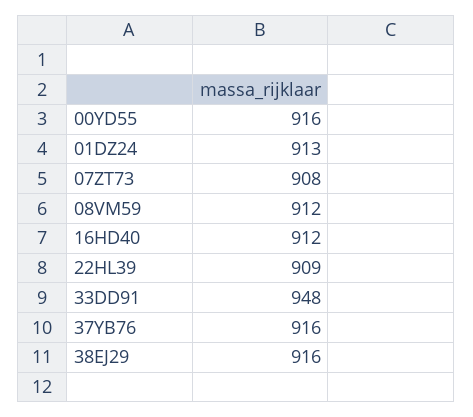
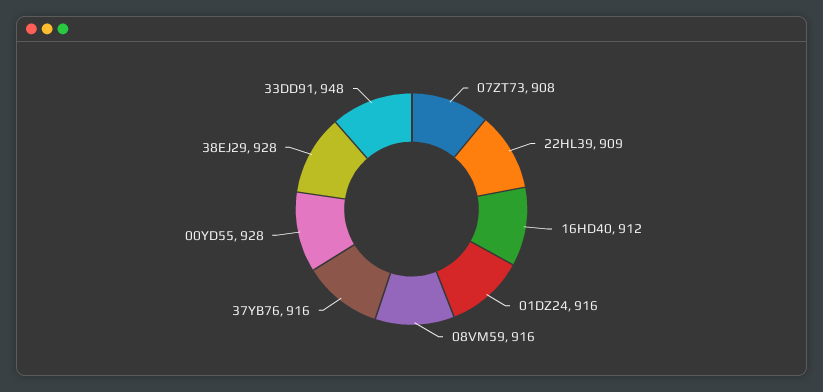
  {
-   "00YD55": 916,
+   "00YD55": 928,
-   "01DZ24": 913,
+   "01DZ24": 916,
    "07ZT73": 908,
-   "08VM59": 912,
+   "08VM59": 916,
    "16HD40": 912,
    "22HL39": 909,
    "33DD91": 948,
    "37YB76": 916,
-   "38EJ29": 916
+   "38EJ29": 928
  }

